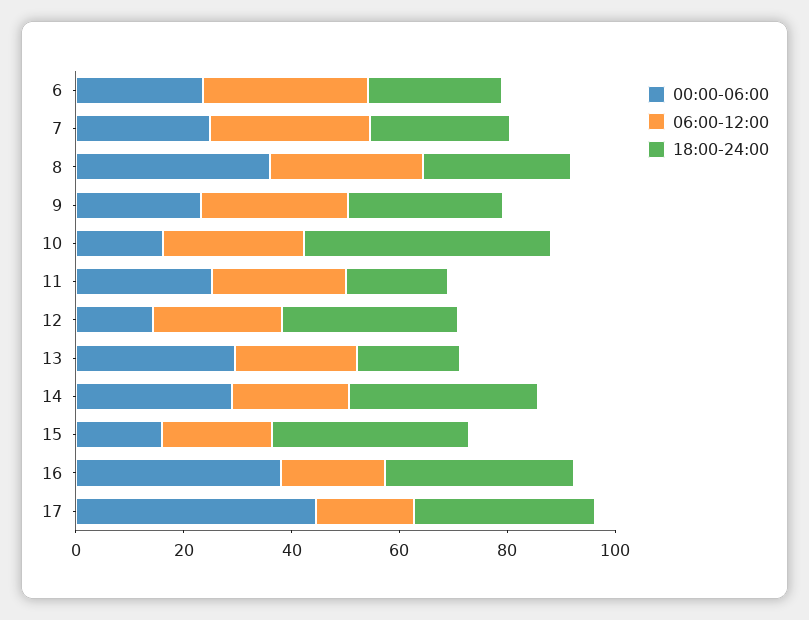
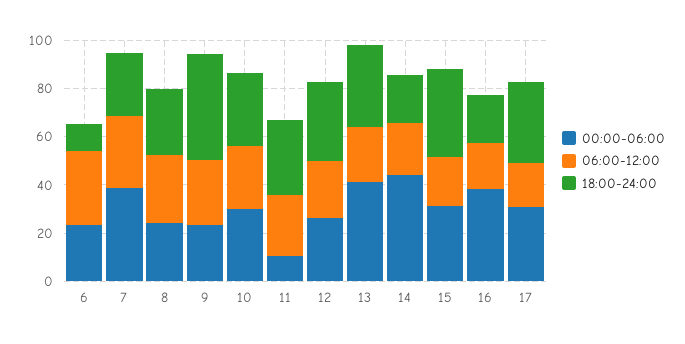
  {
    "00:00-06:00": {
      "6": 25,
-     "7": 25,
+     "7": 40,
-     "8": 35,
+     "8": 25,
      "9": 25,
-     "10": 15,
+     "10": 30,
-     "11": 25,
+     "11": 10,
-     "12": 15,
+     "12": 25,
-     "13": 30,
+     "13": 40,
-     "14": 30,
+     "14": 45,
-     "15": 15,
+     "15": 30,
      "16": 40,
-     "17": 45
+     "17": 30
    },
    "06:00-12:00": {
      "6": 30,
      "7": 30,
      "8": 30,
      "9": 25,
      "10": 25,
      "11": 25,
      "12": 25,
      "13": 25,
      "14": 20,
      "15": 20,
      "16": 20,
      "17": 20
    },
    "18:00-24:00": {
-     "6": 25,
+     "6": 10,
      "7": 25,
      "8": 25,
-     "9": 30,
+     "9": 45,
-     "10": 45,
+     "10": 30,
-     "11": 20,
+     "11": 30,
      "12": 35,
-     "13": 20,
+     "13": 35,
-     "14": 35,
+     "14": 20,
      "15": 35,
-     "16": 35,
+     "16": 20,
      "17": 35
    }
  }

